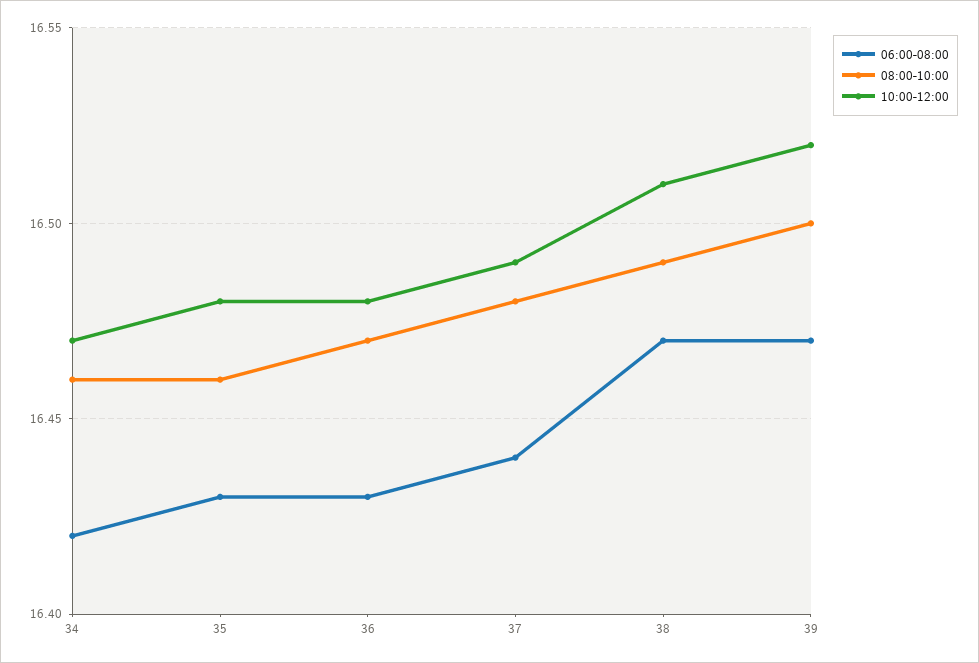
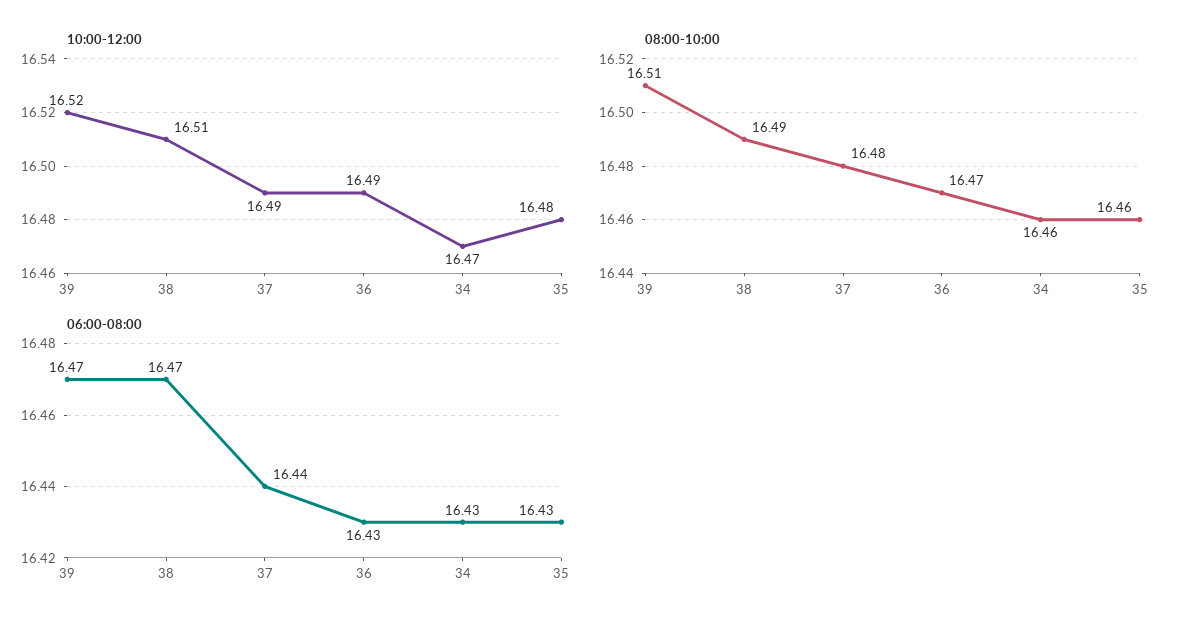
  {
    "06:00-08:00": {
-     "34": 16.42,
+     "34": 16.43,
      "35": 16.43,
      "36": 16.43,
      "37": 16.44,
      "38": 16.47,
      "39": 16.47
    },
    "08:00-10:00": {
      "34": 16.46,
      "35": 16.46,
      "36": 16.47,
      "37": 16.48,
      "38": 16.49,
-     "39": 16.5
+     "39": 16.51
    },
    "10:00-12:00": {
      "34": 16.47,
      "35": 16.48,
-     "36": 16.48,
+     "36": 16.49,
      "37": 16.49,
      "38": 16.51,
      "39": 16.52
    }
  }

